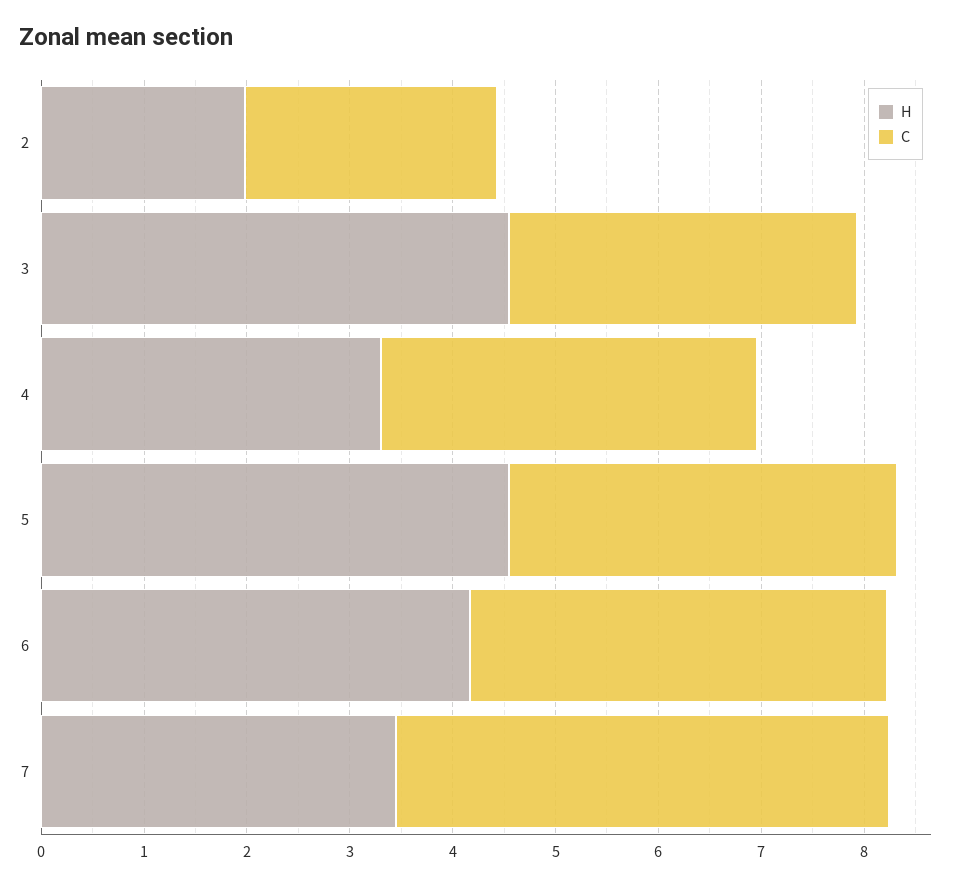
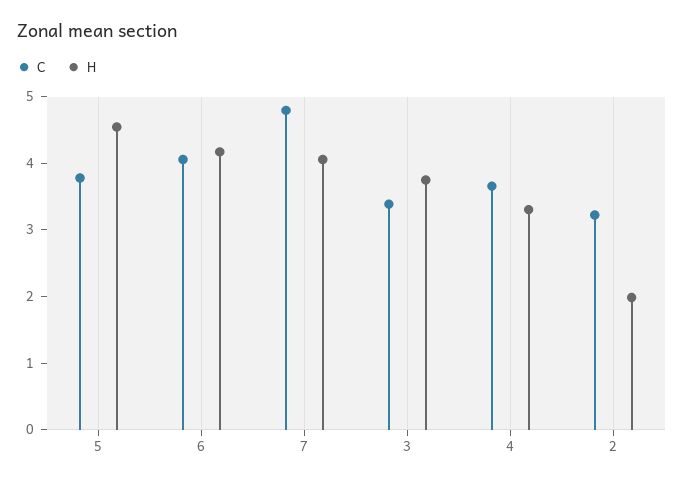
  {
    "H": {
      "2": 2,
-     "3": 4.6,
+     "3": 3.8,
      "4": 3.4,
      "5": 4.6,
      "6": 4.2,
-     "7": 3.4
+     "7": 4
    },
    "C": {
-     "2": 2.4,
+     "2": 3.2,
      "3": 3.4,
      "4": 3.6,
      "5": 3.8,
      "6": 4,
      "7": 4.8
    }
  }

